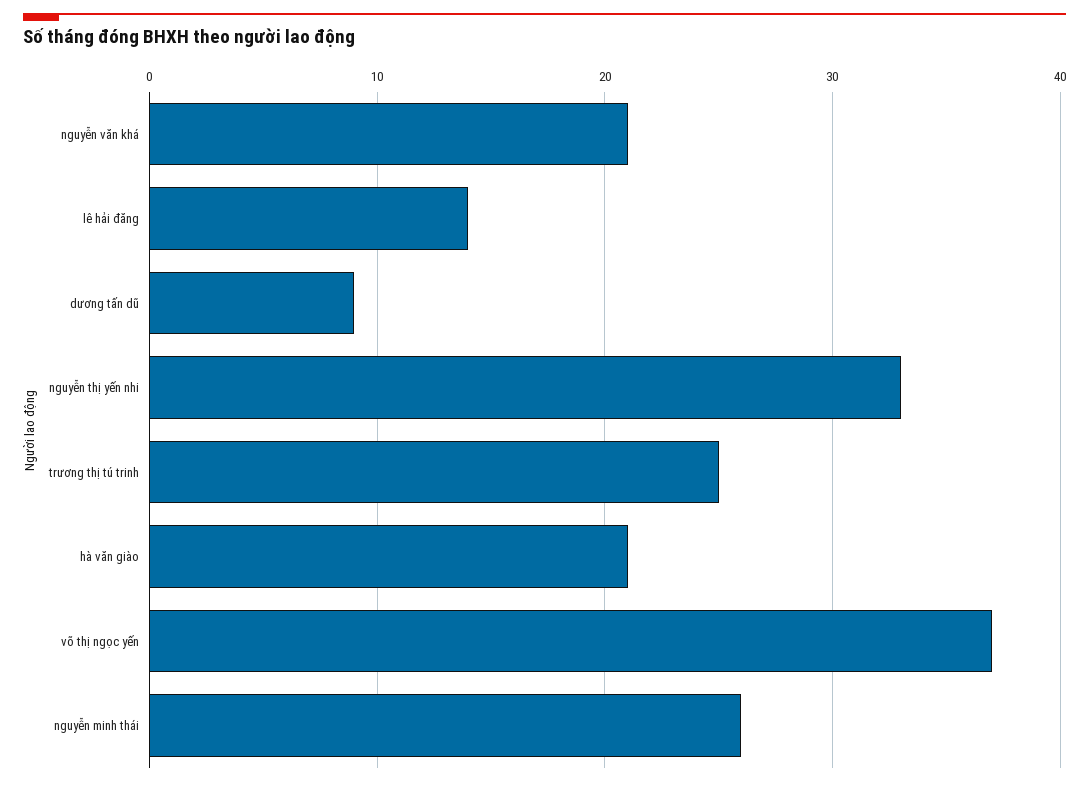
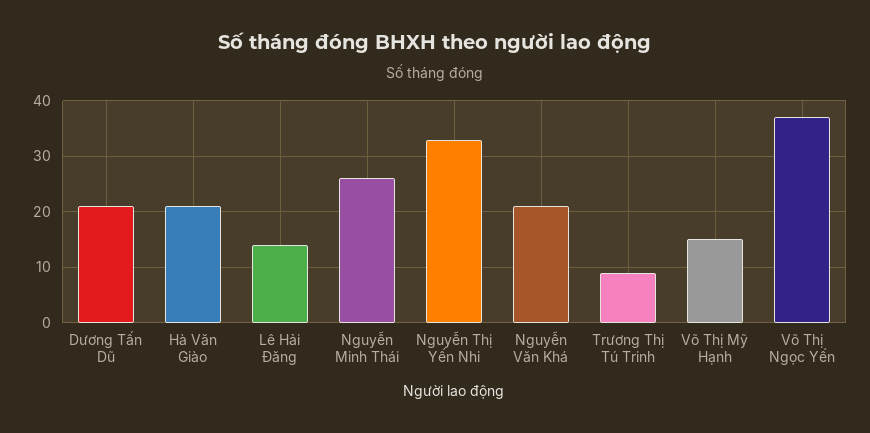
  {
    "nguyễn văn khá": 21,
    "lê hải đăng": 14,
-   "dương tấn dũ": 9,
+   "dương tấn dũ": 20,
    "nguyễn thị yến nhi": 33,
-   "trương thị tú trinh": 25,
+   "trương thị tú trinh": 10,
    "hà văn giào": 21,
    "võ thị ngọc yến": 37,
-   "nguyễn minh thái": 26
+   "nguyễn minh thái": 26,
+   "Võ Thị Mỹ Hạnh": 15
  }

